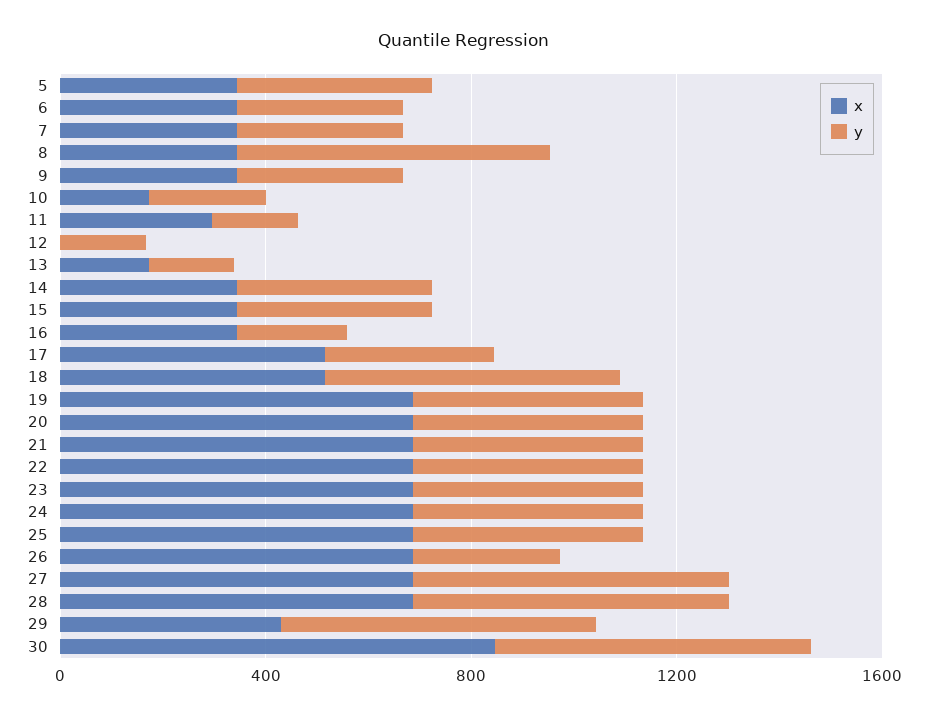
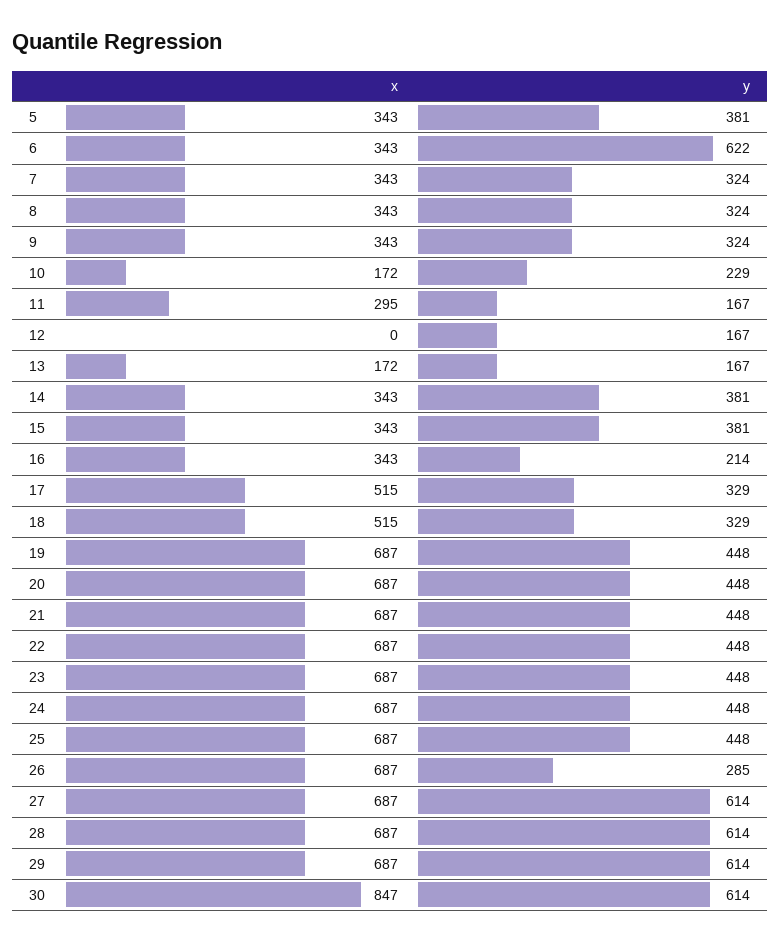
  {
    "x": {
      "5": 343,
      "6": 343,
      "7": 343,
      "8": 343,
      "9": 343,
      "10": 172,
      "11": 295,
      "12": 0,
      "13": 172,
      "14": 343,
      "15": 343,
      "16": 343,
      "17": 515,
      "18": 515,
      "19": 687,
      "20": 687,
      "21": 687,
      "22": 687,
      "23": 687,
      "24": 687,
      "25": 687,
      "26": 687,
      "27": 687,
      "28": 687,
-     "29": 400,
+     "29": 687,
      "30": 847
    },
    "y": {
      "5": 381,
-     "6": 300,
+     "6": 622,
      "7": 324,
-     "8": 600,
+     "8": 324,
      "9": 324,
      "10": 229,
      "11": 167,
      "12": 167,
      "13": 167,
      "14": 381,
      "15": 381,
      "16": 214,
      "17": 329,
-     "18": 600,
+     "18": 329,
      "19": 448,
      "20": 448,
      "21": 448,
      "22": 448,
      "23": 448,
      "24": 448,
      "25": 448,
      "26": 285,
      "27": 614,
      "28": 614,
      "29": 614,
      "30": 614
    }
  }

